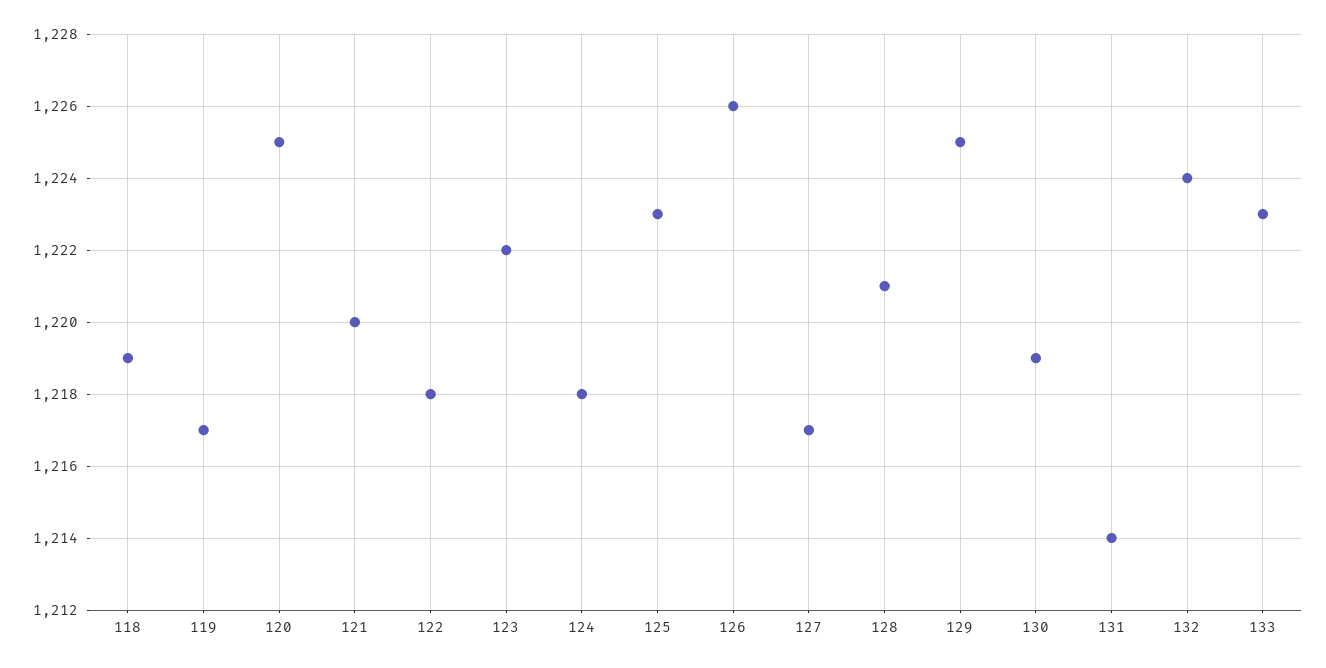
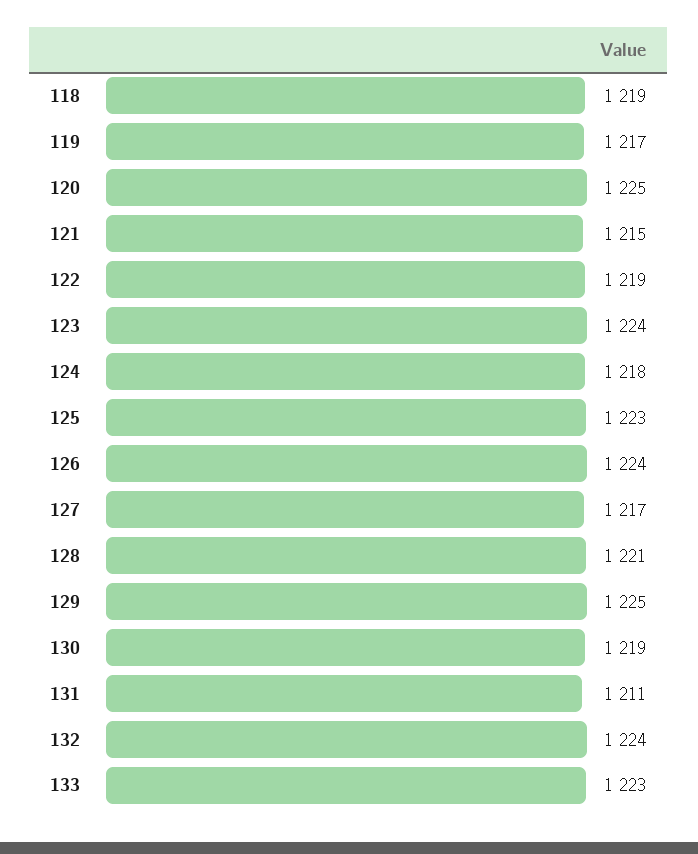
  {
    "118": 1219,
    "119": 1217,
    "120": 1225,
-   "121": 1220,
+   "121": 1215,
-   "122": 1218,
+   "122": 1219,
-   "123": 1222,
+   "123": 1224,
    "124": 1218,
    "125": 1223,
-   "126": 1226,
+   "126": 1224,
    "127": 1217,
    "128": 1221,
    "129": 1225,
    "130": 1219,
-   "131": 1214,
+   "131": 1211,
    "132": 1224,
    "133": 1223
  }

